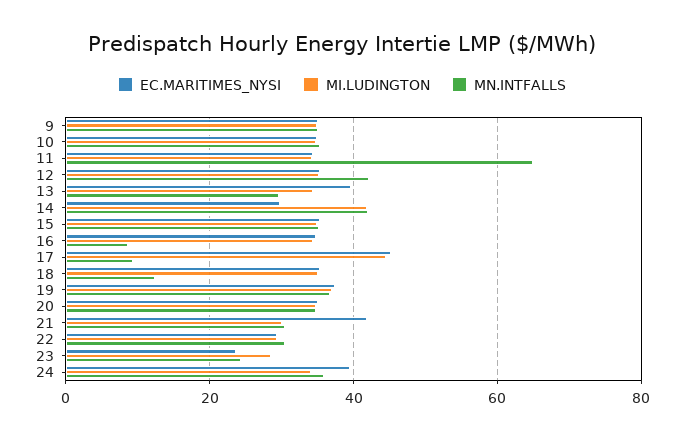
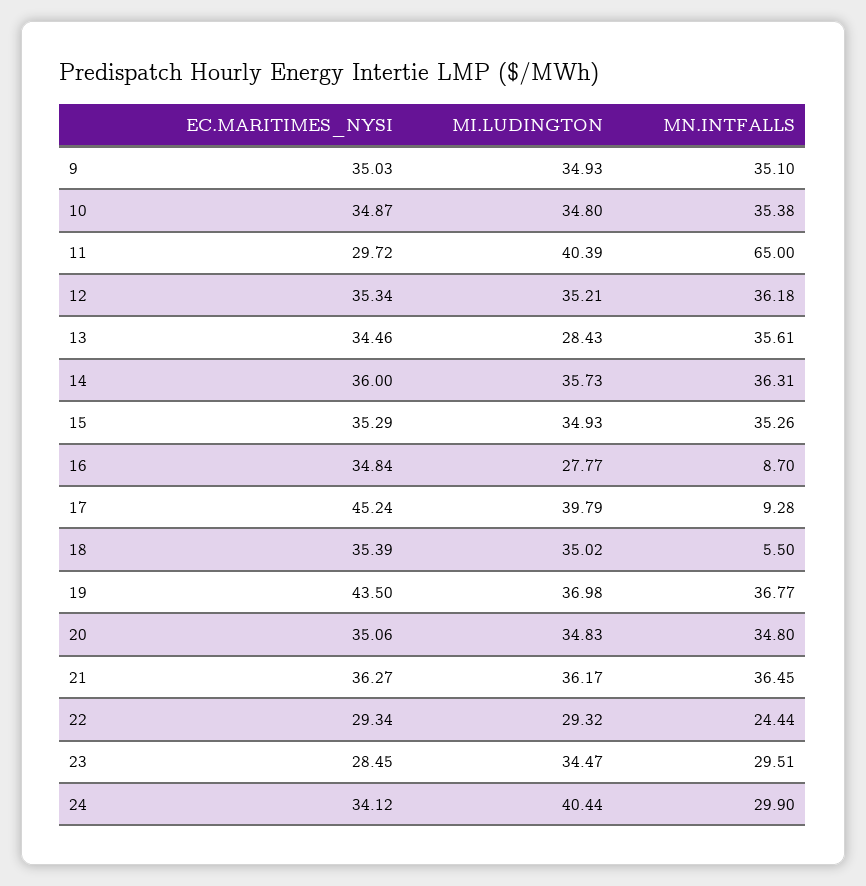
  {
    "EC.MARITIMES_NYSI": {
      "9": 35.03,
      "10": 34.87,
-     "11": 34,
+     "11": 29.72,
      "12": 35.34,
-     "13": 40,
+     "13": 34.46,
-     "14": 30,
+     "14": 36,
      "15": 35.29,
      "16": 34.84,
      "17": 45.24,
      "18": 35.39,
-     "19": 38,
+     "19": 43.5,
      "20": 35.06,
-     "21": 42,
+     "21": 36.27,
      "22": 29.34,
-     "23": 24,
+     "23": 28.45,
-     "24": 40
+     "24": 34.12
    },
    "MI.LUDINGTON": {
      "9": 34.93,
      "10": 34.8,
-     "11": 34,
+     "11": 40.39,
      "12": 35.21,
-     "13": 34,
+     "13": 28.43,
-     "14": 42,
+     "14": 35.73,
      "15": 34.93,
-     "16": 34,
+     "16": 27.77,
-     "17": 44,
+     "17": 39.79,
      "18": 35.02,
      "19": 36.98,
      "20": 34.83,
-     "21": 30,
+     "21": 36.17,
      "22": 29.32,
-     "23": 28,
+     "23": 34.47,
-     "24": 34
+     "24": 40.44
    },
    "MN.INTFALLS": {
      "9": 35.1,
      "10": 35.38,
      "11": 65,
-     "12": 42,
+     "12": 36.18,
-     "13": 30,
+     "13": 35.61,
-     "14": 42,
+     "14": 36.31,
      "15": 35.26,
      "16": 8.7,
      "17": 9.28,
-     "18": 12,
+     "18": 5.5,
      "19": 36.77,
      "20": 34.8,
-     "21": 30,
+     "21": 36.45,
-     "22": 30,
+     "22": 24.44,
-     "23": 24,
+     "23": 29.51,
-     "24": 36
+     "24": 29.9
    }
  }

